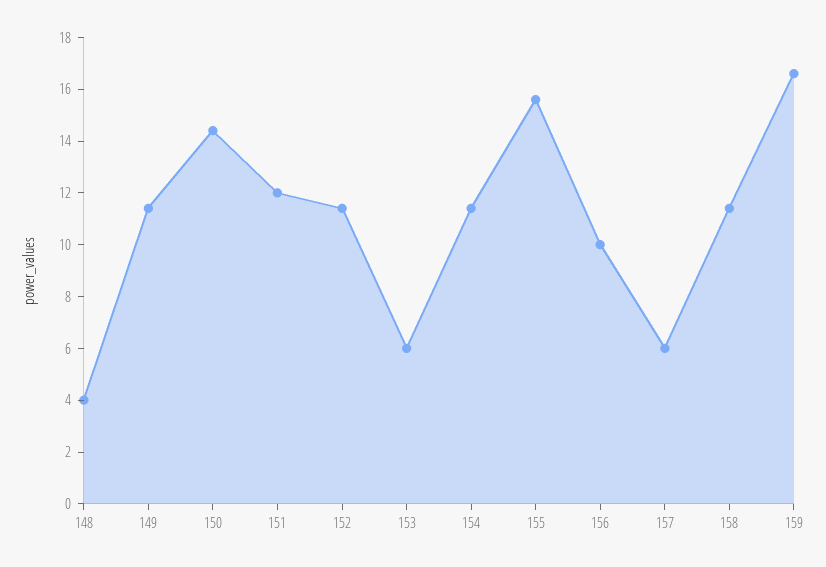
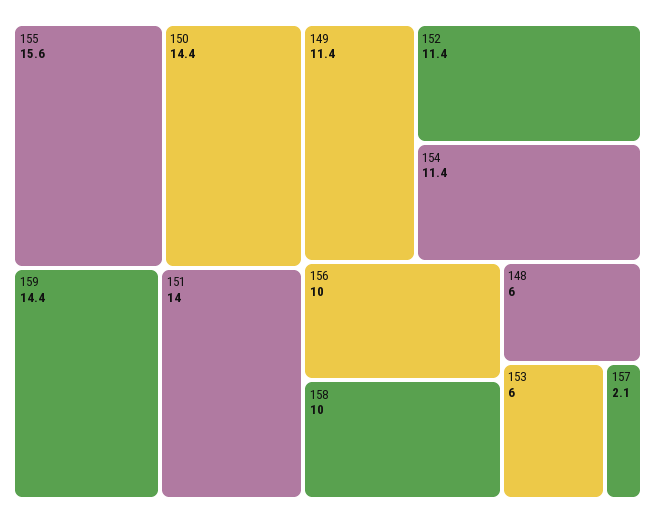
  {
-   "148": 4,
+   "148": 6,
    "149": 11.4,
    "150": 14.4,
-   "151": 12,
+   "151": 14,
    "152": 11.4,
    "153": 6,
    "154": 11.4,
    "155": 15.6,
    "156": 10,
-   "157": 6,
+   "157": 2.1,
-   "158": 11.5,
+   "158": 10,
-   "159": 16.5
+   "159": 14.4
  }

